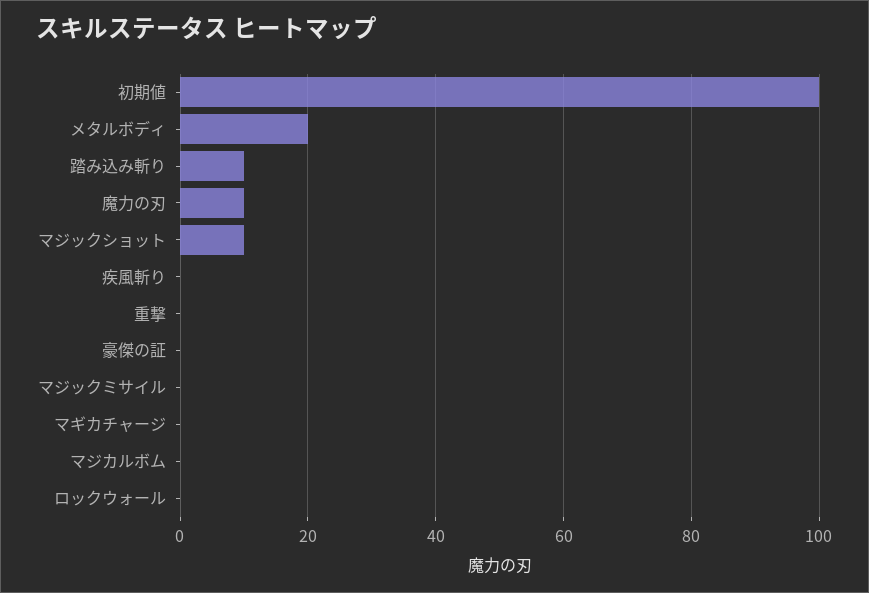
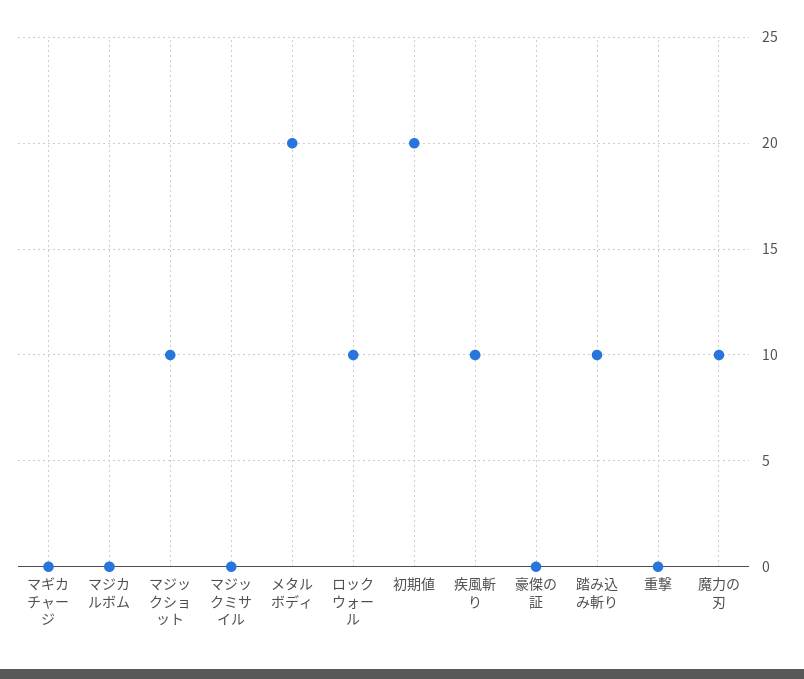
  {
-   "初期値": 100,
+   "初期値": 20,
    "メタルボディ": 20,
    "踏み込み斬り": 10,
    "魔力の刃": 10,
    "マジックショット": 10,
-   "疾風斬り": 0,
+   "疾風斬り": 10,
    "重撃": 0,
    "豪傑の証": 0,
    "マジックミサイル": 0,
    "マギカチャージ": 0,
    "マジカルボム": 0,
-   "ロックウォール": 0
+   "ロックウォール": 10
  }

